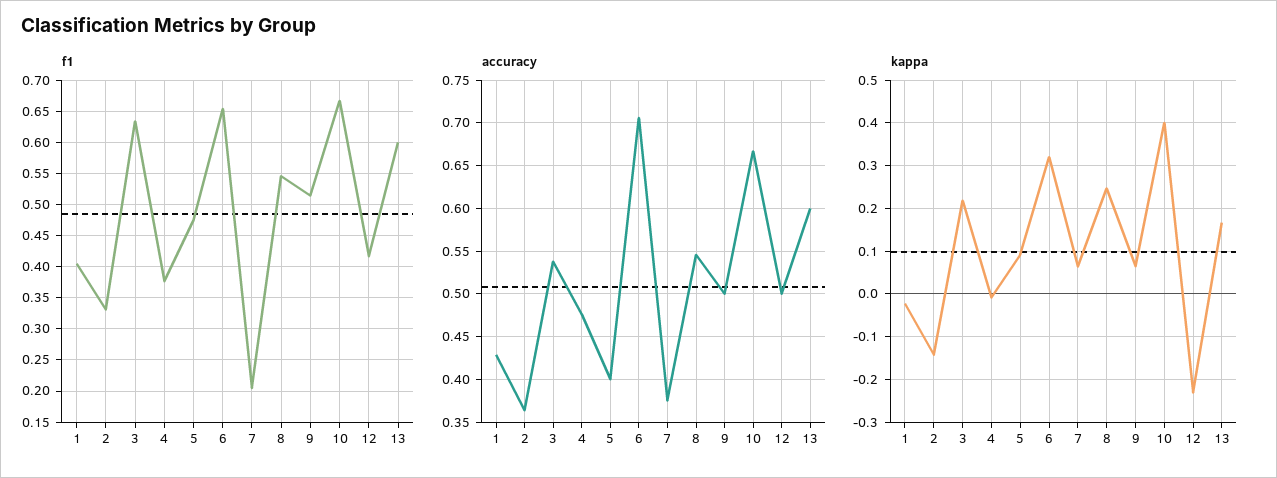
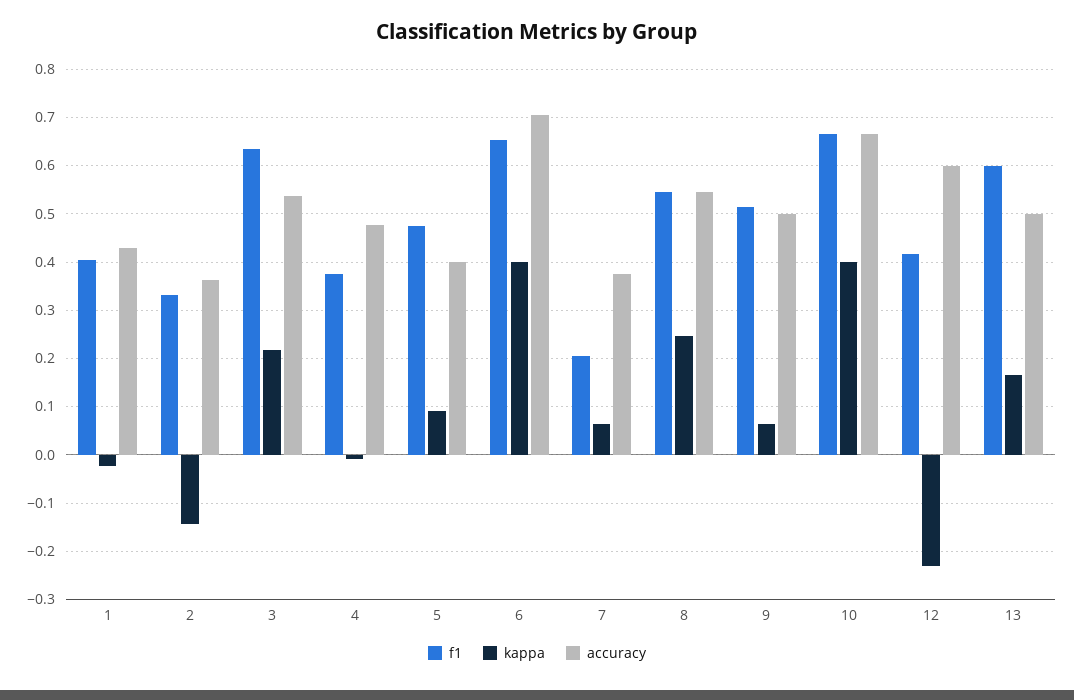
  {
    "f1": {
      "1": 0.4,
      "2": 0.33,
      "3": 0.63,
      "4": 0.38,
      "5": 0.48,
      "6": 0.65,
      "7": 0.2,
      "8": 0.55,
      "9": 0.51,
      "10": 0.67,
      "12": 0.42,
      "13": 0.6
    },
    "accuracy": {
      "1": 0.43,
      "2": 0.36,
      "3": 0.54,
      "4": 0.48,
      "5": 0.4,
      "6": 0.71,
      "7": 0.38,
      "8": 0.55,
      "9": 0.5,
      "10": 0.67,
-     "12": 0.5,
+     "12": 0.6,
-     "13": 0.6
+     "13": 0.5
    },
    "kappa": {
      "1": -0.02,
      "2": -0.14,
      "3": 0.22,
      "4": 0,
      "5": 0.1,
-     "6": 0.32,
+     "6": 0.4,
      "7": 0.06,
      "8": 0.24,
      "9": 0.06,
      "10": 0.4,
      "12": -0.24,
      "13": 0.16
    }
  }

